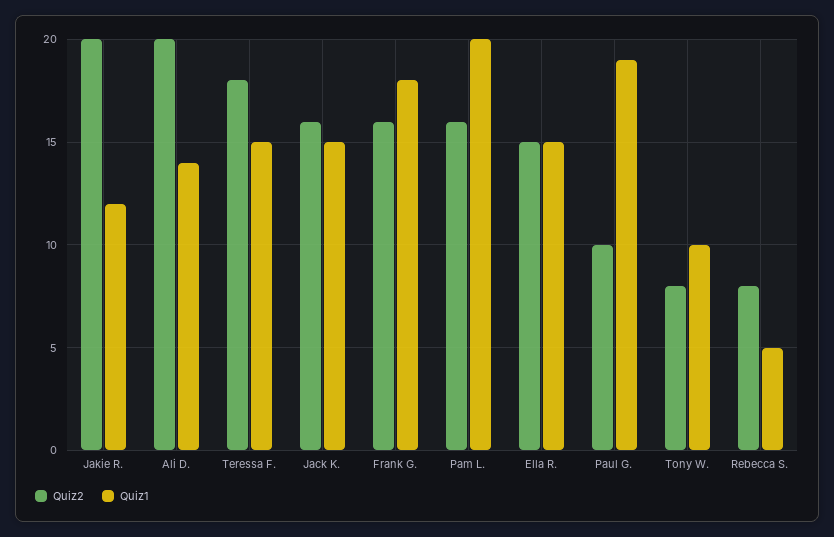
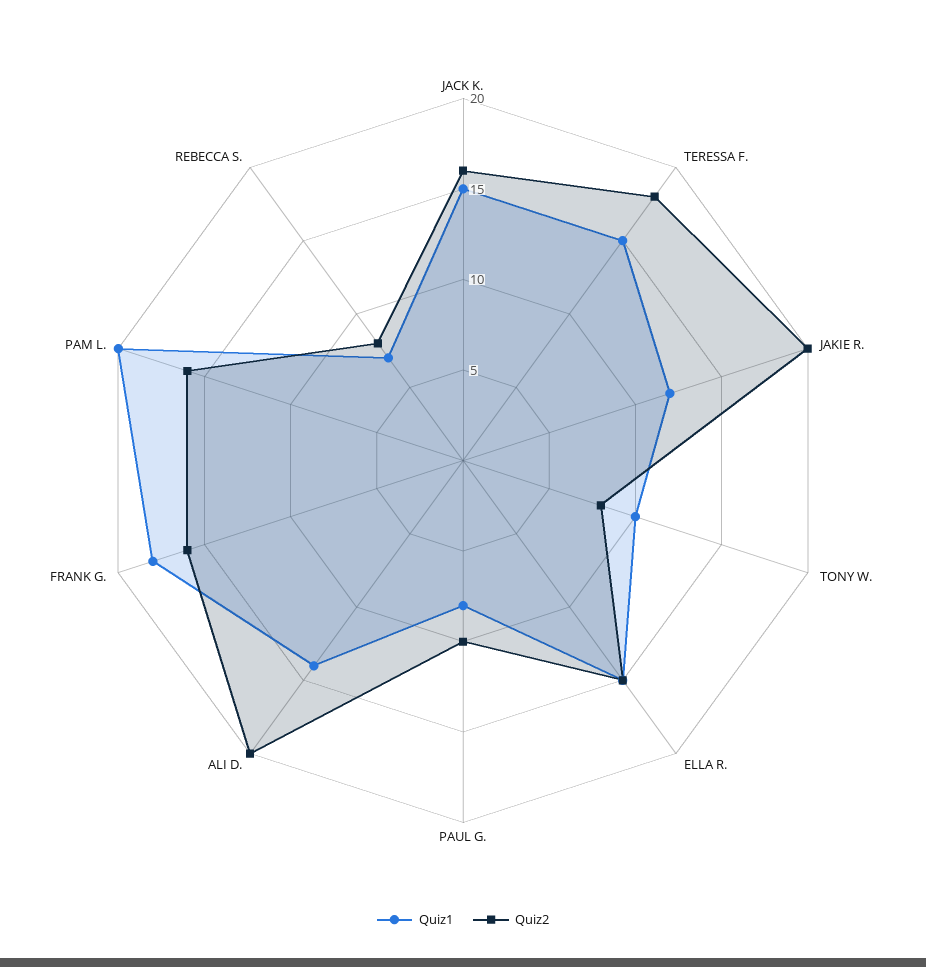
  {
    "Quiz2": {
      "Jakie R.": 20,
      "Ali D.": 20,
      "Teressa F.": 18,
      "Jack K.": 16,
      "Frank G.": 16,
      "Pam L.": 16,
      "Ella R.": 15,
      "Paul G.": 10,
      "Tony W.": 8,
      "Rebecca S.": 8
    },
    "Quiz1": {
      "Jakie R.": 12,
      "Ali D.": 14,
      "Teressa F.": 15,
      "Jack K.": 15,
      "Frank G.": 18,
      "Pam L.": 20,
      "Ella R.": 15,
-     "Paul G.": 19,
+     "Paul G.": 8,
      "Tony W.": 10,
-     "Rebecca S.": 5
+     "Rebecca S.": 7
    }
  }

